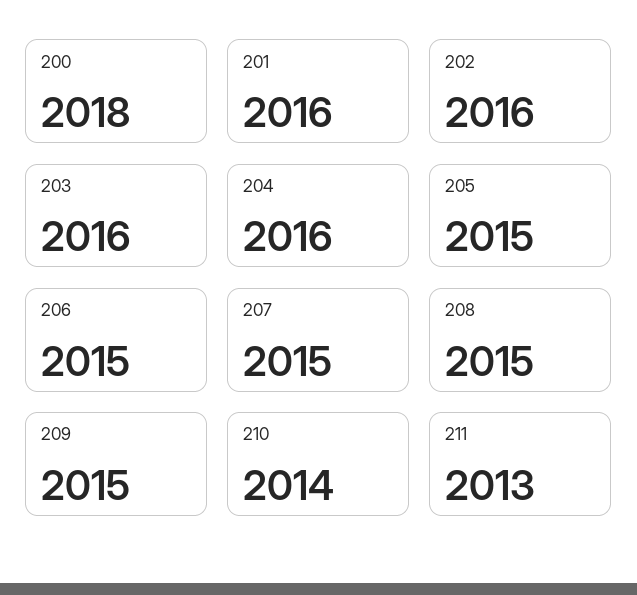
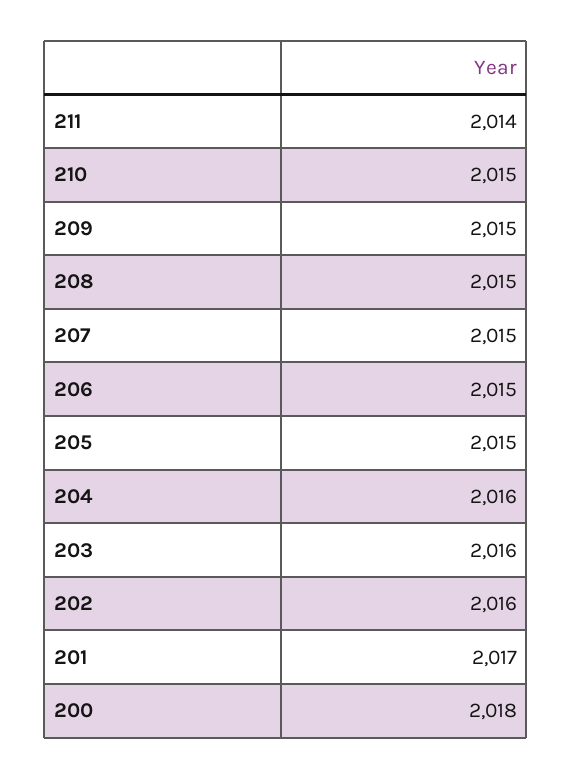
  {
    "200": 2018,
-   "201": 2016,
+   "201": 2017,
    "202": 2016,
    "203": 2016,
    "204": 2016,
    "205": 2015,
    "206": 2015,
    "207": 2015,
    "208": 2015,
    "209": 2015,
-   "210": 2014,
+   "210": 2015,
-   "211": 2013
+   "211": 2014
  }

